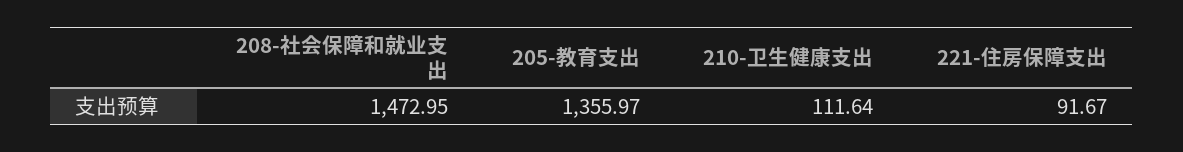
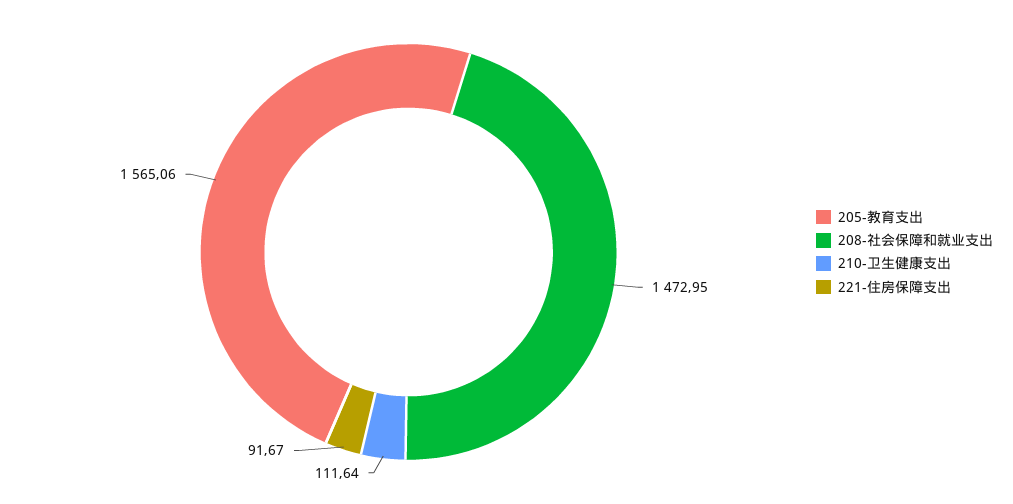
  {
    "208-社会保障和就业支出": 1472.95,
-   "205-教育支出": 1355.97,
+   "205-教育支出": 1565.06,
    "210-卫生健康支出": 111.64,
    "221-住房保障支出": 91.67
  }

